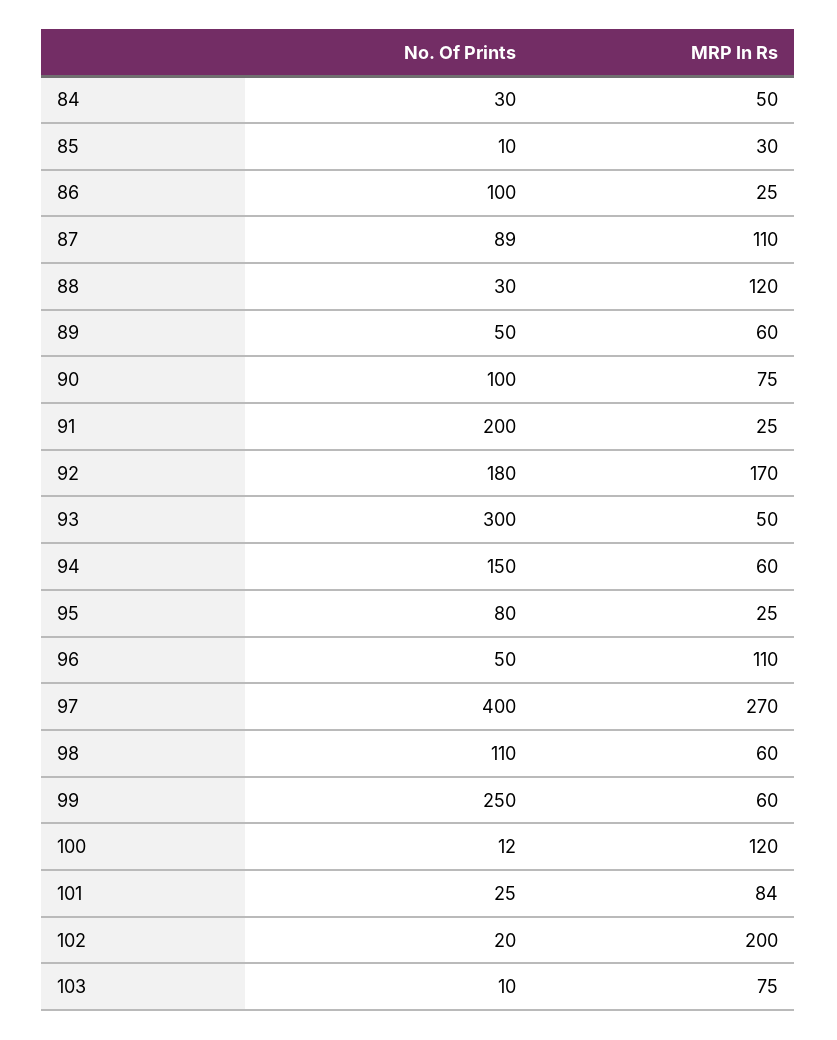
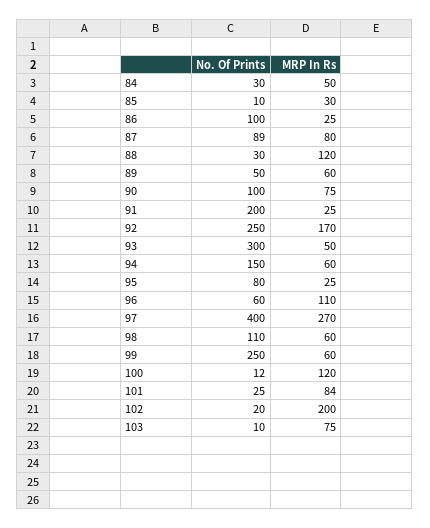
  {
    "No. Of Prints": {
      "84": 30,
      "85": 10,
      "86": 100,
      "87": 89,
      "88": 30,
      "89": 50,
      "90": 100,
      "91": 200,
-     "92": 180,
+     "92": 250,
      "93": 300,
      "94": 150,
      "95": 80,
-     "96": 50,
+     "96": 60,
      "97": 400,
      "98": 110,
      "99": 250,
      "100": 12,
      "101": 25,
      "102": 20,
      "103": 10
    },
    "MRP In Rs": {
      "84": 50,
      "85": 30,
      "86": 25,
-     "87": 110,
+     "87": 80,
      "88": 120,
      "89": 60,
      "90": 75,
      "91": 25,
      "92": 170,
      "93": 50,
      "94": 60,
      "95": 25,
      "96": 110,
      "97": 270,
      "98": 60,
      "99": 60,
      "100": 120,
      "101": 84,
      "102": 200,
      "103": 75
    }
  }

